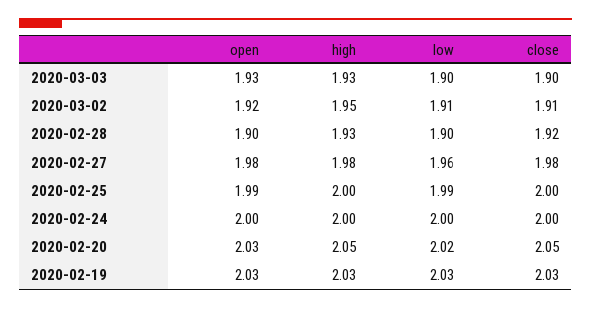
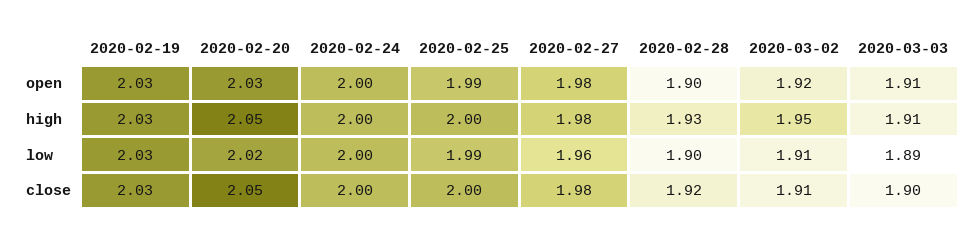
  {
    "open": {
-     "2020-03-03": 1.93,
+     "2020-03-03": 1.91,
      "2020-03-02": 1.92,
      "2020-02-28": 1.9,
      "2020-02-27": 1.98,
      "2020-02-25": 1.99,
      "2020-02-24": 2,
      "2020-02-20": 2.03,
      "2020-02-19": 2.03
    },
    "high": {
-     "2020-03-03": 1.93,
+     "2020-03-03": 1.91,
      "2020-03-02": 1.95,
      "2020-02-28": 1.93,
      "2020-02-27": 1.98,
      "2020-02-25": 2,
      "2020-02-24": 2,
      "2020-02-20": 2.05,
      "2020-02-19": 2.03
    },
    "low": {
-     "2020-03-03": 1.9,
+     "2020-03-03": 1.89,
      "2020-03-02": 1.91,
      "2020-02-28": 1.9,
      "2020-02-27": 1.96,
      "2020-02-25": 1.99,
      "2020-02-24": 2,
      "2020-02-20": 2.02,
      "2020-02-19": 2.03
    },
    "close": {
      "2020-03-03": 1.9,
      "2020-03-02": 1.91,
      "2020-02-28": 1.92,
      "2020-02-27": 1.98,
      "2020-02-25": 2,
      "2020-02-24": 2,
      "2020-02-20": 2.05,
      "2020-02-19": 2.03
    }
  }

